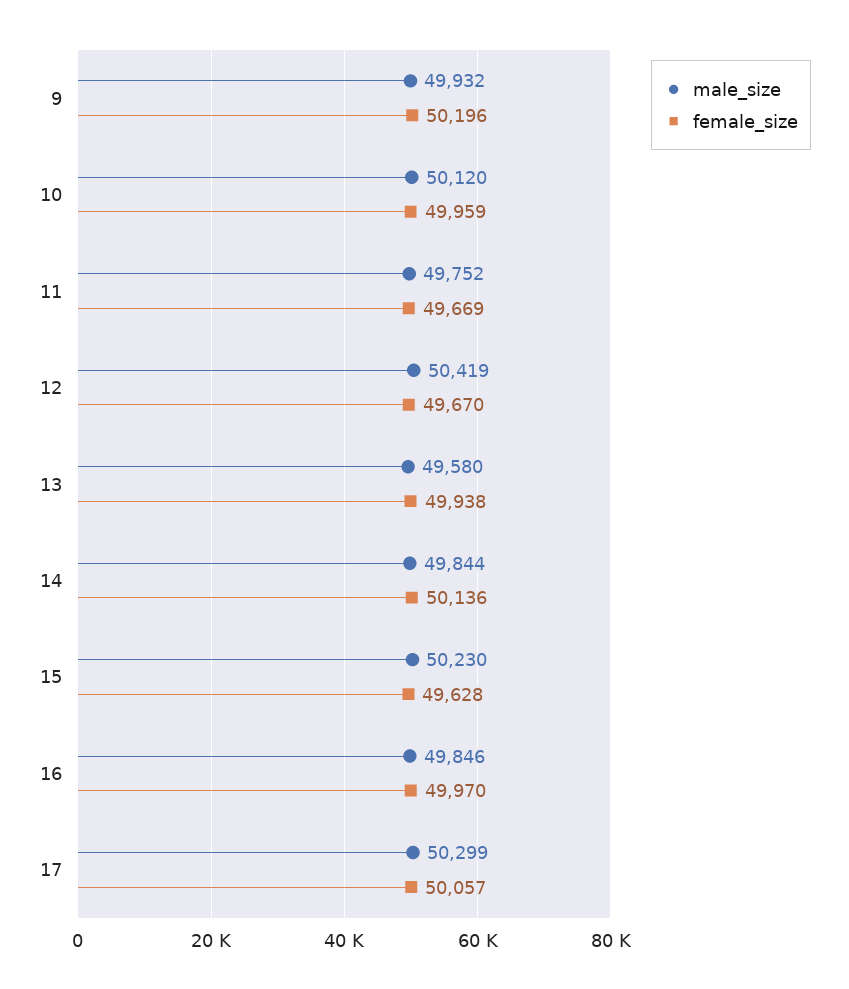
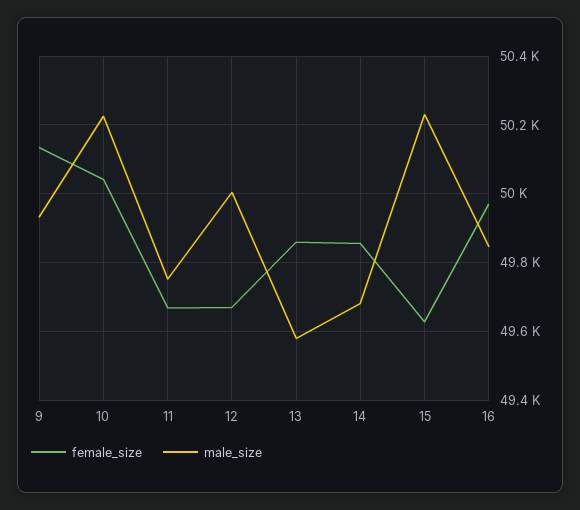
  {
    "male_size": {
      "9": 49932,
-     "10": 50120,
+     "10": 50220,
      "11": 49752,
-     "12": 50419,
+     "12": 50000,
      "13": 49580,
-     "14": 49844,
+     "14": 49680,
      "15": 50230,
-     "16": 49846,
+     "16": 49846
-     "17": 50299
    },
    "female_size": {
-     "9": 50196,
+     "9": 50140,
-     "10": 49959,
+     "10": 50040,
      "11": 49669,
      "12": 49670,
-     "13": 49938,
+     "13": 49860,
-     "14": 50136,
+     "14": 49860,
      "15": 49628,
-     "16": 49970,
+     "16": 49970
-     "17": 50057
    }
  }

